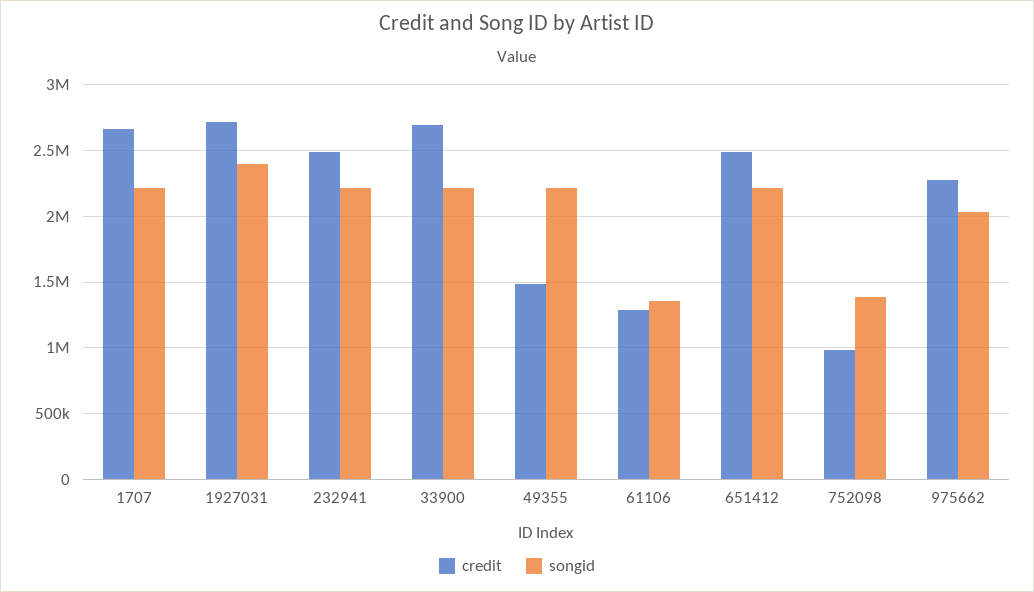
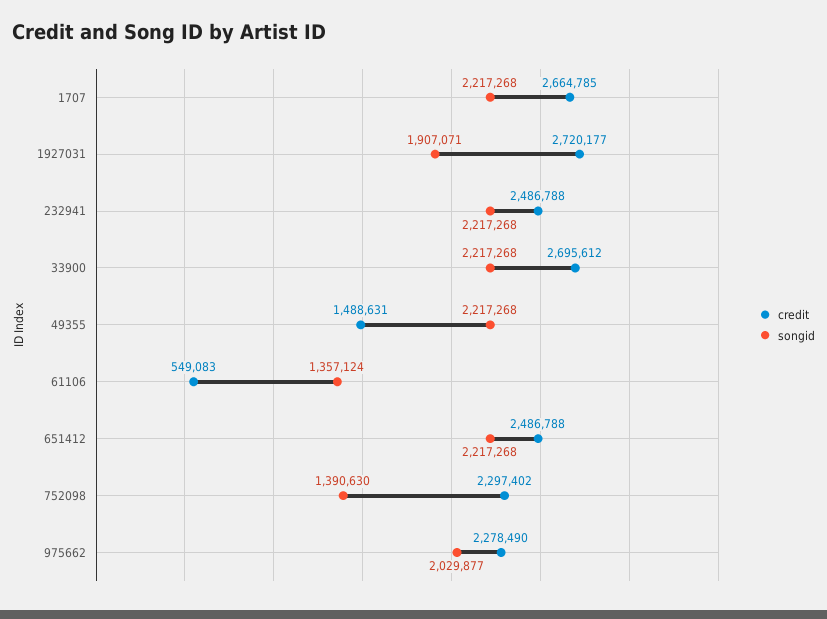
  {
    "credit": {
      "1707": 2664785,
      "1927031": 2720177,
      "232941": 2486788,
      "33900": 2695612,
      "49355": 1488631,
-     "61106": 1300000,
+     "61106": 549083,
      "651412": 2486788,
-     "752098": 1000000,
+     "752098": 2297402,
      "975662": 2278490
    },
    "songid": {
      "1707": 2217268,
-     "1927031": 2400000,
+     "1927031": 1907071,
      "232941": 2217268,
      "33900": 2217268,
      "49355": 2217268,
      "61106": 1357124,
      "651412": 2217268,
      "752098": 1390630,
      "975662": 2029877
    }
  }

